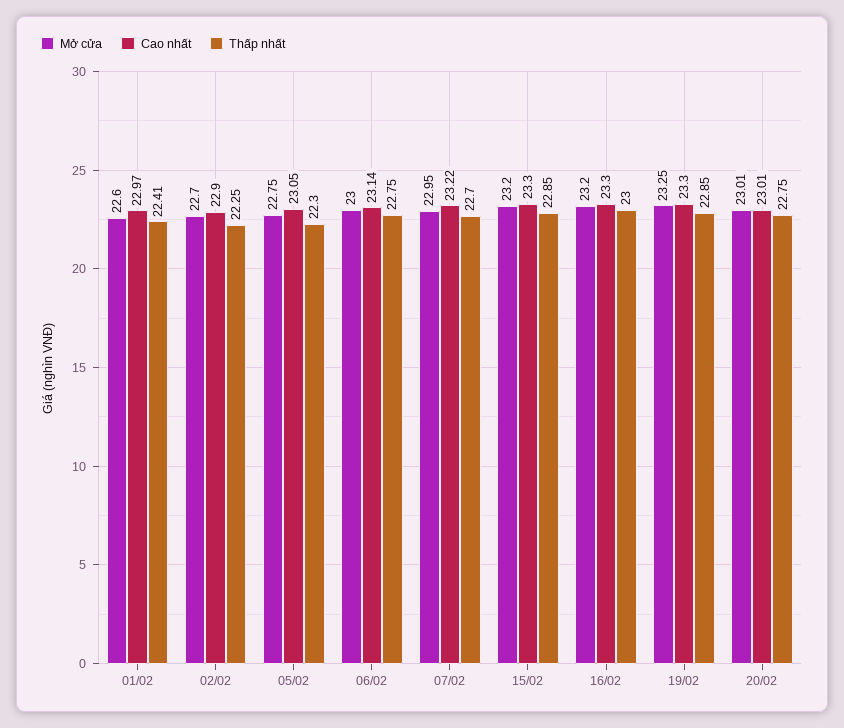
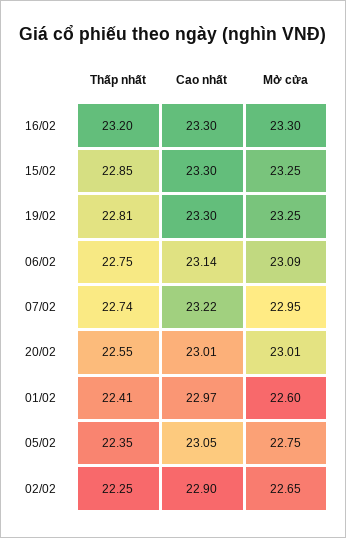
  {
    "Mở cửa": {
      "01/02": 22.6,
-     "02/02": 22.7,
+     "02/02": 22.65,
      "05/02": 22.75,
-     "06/02": 23,
+     "06/02": 23.09,
      "07/02": 22.95,
-     "15/02": 23.2,
+     "15/02": 23.25,
-     "16/02": 23.2,
+     "16/02": 23.3,
      "19/02": 23.25,
      "20/02": 23.01
    },
    "Cao nhất": {
      "01/02": 22.97,
      "02/02": 22.9,
      "05/02": 23.05,
      "06/02": 23.14,
      "07/02": 23.22,
      "15/02": 23.3,
      "16/02": 23.3,
      "19/02": 23.3,
      "20/02": 23.01
    },
    "Thấp nhất": {
      "01/02": 22.41,
      "02/02": 22.25,
-     "05/02": 22.3,
+     "05/02": 22.35,
      "06/02": 22.75,
-     "07/02": 22.7,
+     "07/02": 22.74,
      "15/02": 22.85,
-     "16/02": 23,
+     "16/02": 23.2,
-     "19/02": 22.85,
+     "19/02": 22.81,
-     "20/02": 22.75
+     "20/02": 22.55
    }
  }

